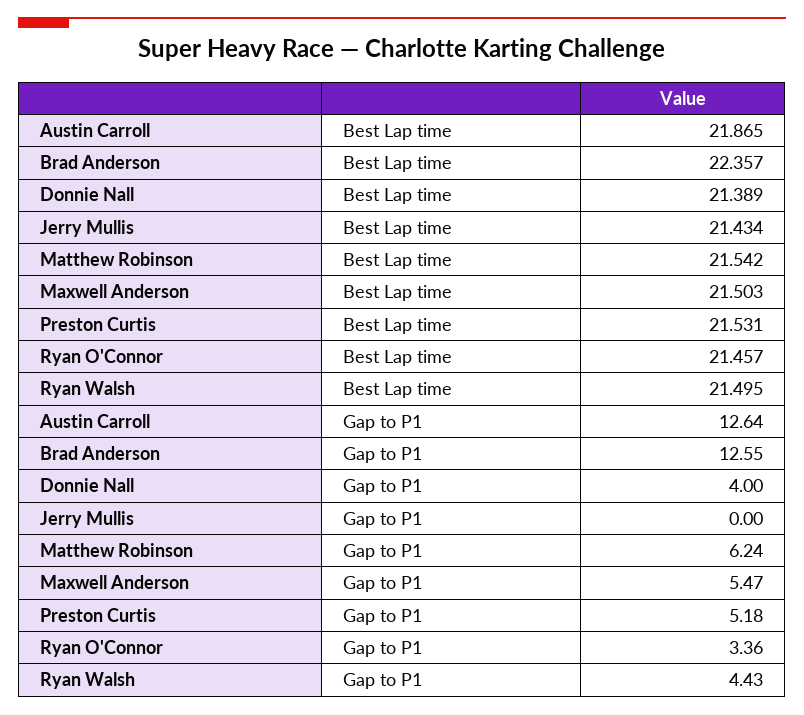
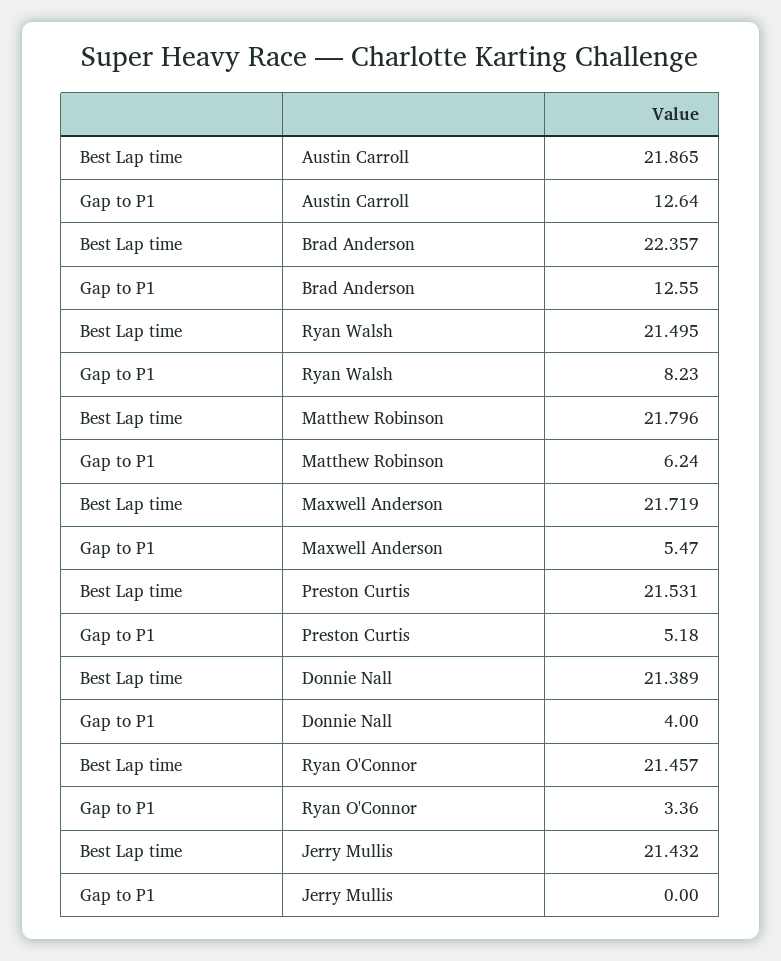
  {
    "Austin Carroll": {
      "Best Lap time": 21.865,
      "Gap to P1": 12.64
    },
    "Brad Anderson": {
      "Best Lap time": 22.357,
      "Gap to P1": 12.55
    },
    "Donnie Nall": {
      "Best Lap time": 21.389,
      "Gap to P1": 4
    },
    "Jerry Mullis": {
-     "Best Lap time": 21.434,
+     "Best Lap time": 21.432,
      "Gap to P1": 0
    },
    "Matthew Robinson": {
-     "Best Lap time": 21.542,
+     "Best Lap time": 21.796,
      "Gap to P1": 6.24
    },
    "Maxwell Anderson": {
-     "Best Lap time": 21.503,
+     "Best Lap time": 21.719,
      "Gap to P1": 5.47
    },
    "Preston Curtis": {
      "Best Lap time": 21.531,
      "Gap to P1": 5.18
    },
    "Ryan O'Connor": {
      "Best Lap time": 21.457,
      "Gap to P1": 3.36
    },
    "Ryan Walsh": {
      "Best Lap time": 21.495,
-     "Gap to P1": 4.43
+     "Gap to P1": 8.23
    }
  }

